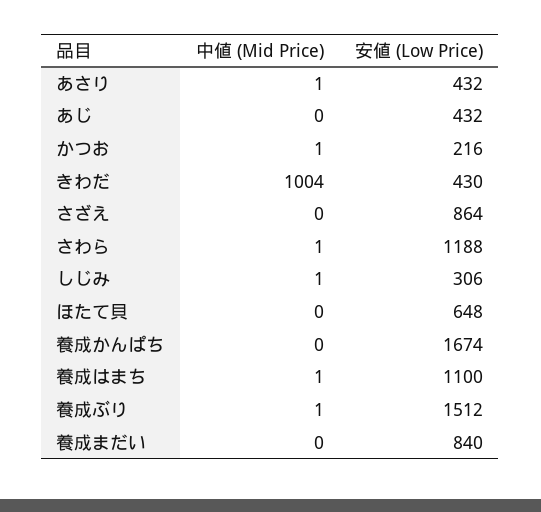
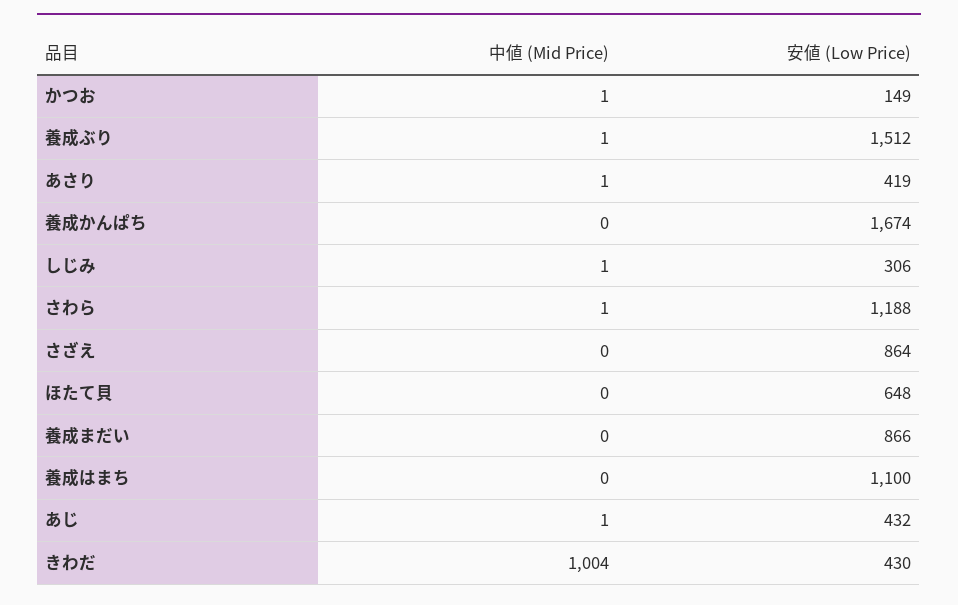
  {
    "中値 (Mid Price)": {
      "あさり": 1,
-     "あじ": 0,
+     "あじ": 1,
      "かつお": 1,
      "きわだ": 1004,
      "さざえ": 0,
      "さわら": 1,
      "しじみ": 1,
      "ほたて貝": 0,
      "養成かんぱち": 0,
-     "養成はまち": 1,
+     "養成はまち": 0,
      "養成ぶり": 1,
      "養成まだい": 0
    },
    "安値 (Low Price)": {
-     "あさり": 432,
+     "あさり": 419,
      "あじ": 432,
-     "かつお": 216,
+     "かつお": 149,
      "きわだ": 430,
      "さざえ": 864,
      "さわら": 1188,
      "しじみ": 306,
      "ほたて貝": 648,
      "養成かんぱち": 1674,
      "養成はまち": 1100,
      "養成ぶり": 1512,
-     "養成まだい": 840
+     "養成まだい": 866
    }
  }

